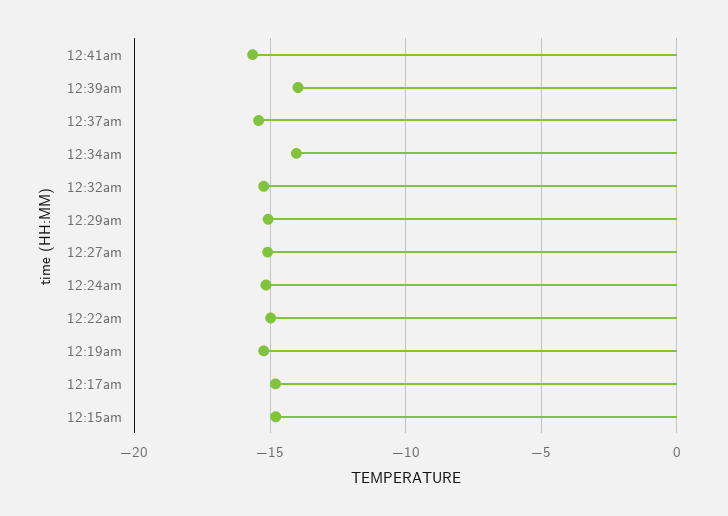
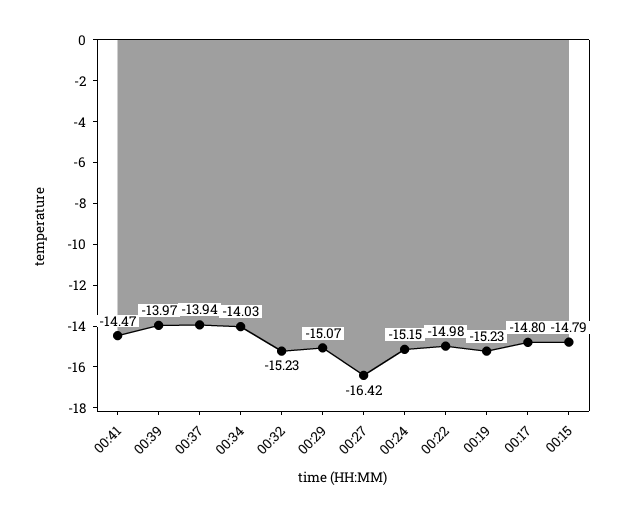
  {
-   "12:41am": -15.5,
+   "12:41am": -14.47,
    "12:39am": -13.97,
-   "12:37am": -15.5,
+   "12:37am": -13.94,
    "12:34am": -14.03,
    "12:32am": -15.23,
    "12:29am": -15.07,
-   "12:27am": -15,
+   "12:27am": -16.42,
    "12:24am": -15.15,
    "12:22am": -14.98,
    "12:19am": -15.23,
    "12:17am": -14.8,
    "12:15am": -14.79
  }

